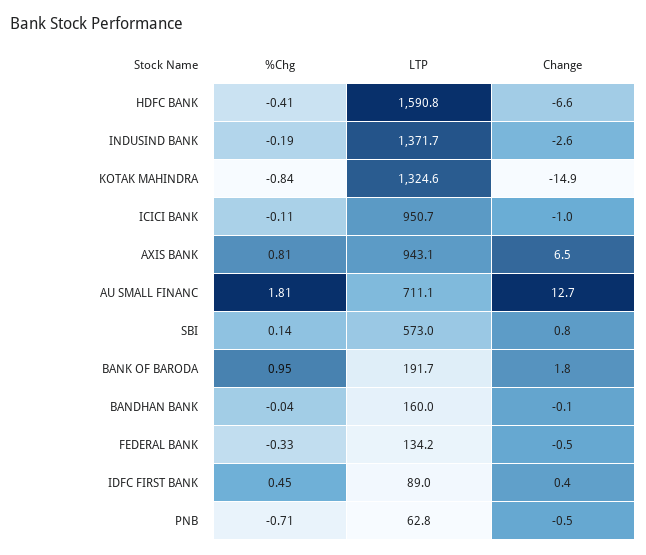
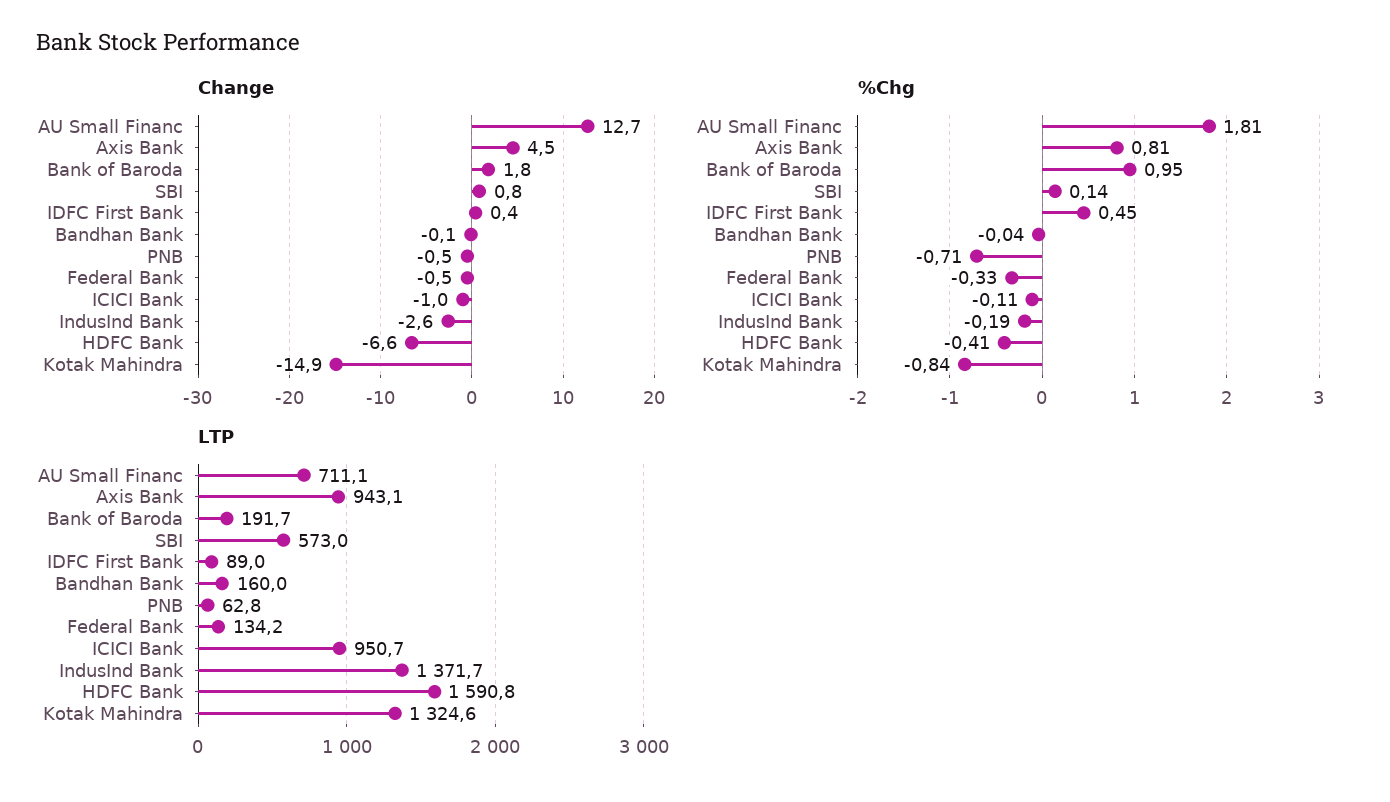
  {
    "%Chg": {
      "HDFC BANK": -0.41,
      "INDUSIND BANK": -0.19,
      "KOTAK MAHINDRA": -0.84,
      "ICICI BANK": -0.11,
      "AXIS BANK": 0.81,
      "AU SMALL FINANC": 1.81,
      "SBI": 0.14,
      "BANK OF BARODA": 0.95,
      "BANDHAN BANK": -0.04,
      "FEDERAL BANK": -0.33,
      "IDFC FIRST BANK": 0.45,
      "PNB": -0.71
    },
    "LTP": {
      "HDFC BANK": 1590.8,
      "INDUSIND BANK": 1371.7,
      "KOTAK MAHINDRA": 1324.6,
      "ICICI BANK": 950.7,
      "AXIS BANK": 943.1,
      "AU SMALL FINANC": 711.1,
      "SBI": 573,
      "BANK OF BARODA": 191.7,
      "BANDHAN BANK": 160,
      "FEDERAL BANK": 134.2,
      "IDFC FIRST BANK": 89,
      "PNB": 62.8
    },
    "Change": {
      "HDFC BANK": -6.6,
      "INDUSIND BANK": -2.6,
      "KOTAK MAHINDRA": -14.9,
      "ICICI BANK": -1,
-     "AXIS BANK": 6.5,
+     "AXIS BANK": 4.5,
      "AU SMALL FINANC": 12.7,
      "SBI": 0.8,
      "BANK OF BARODA": 1.8,
      "BANDHAN BANK": -0.1,
      "FEDERAL BANK": -0.5,
      "IDFC FIRST BANK": 0.4,
      "PNB": -0.5
    }
  }

